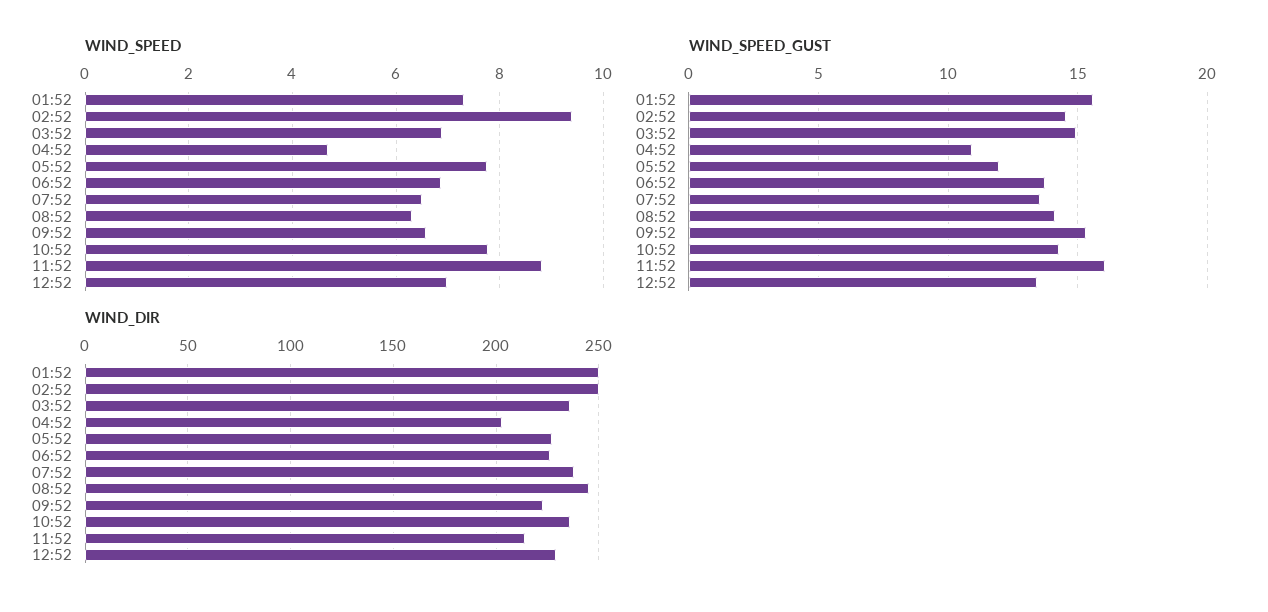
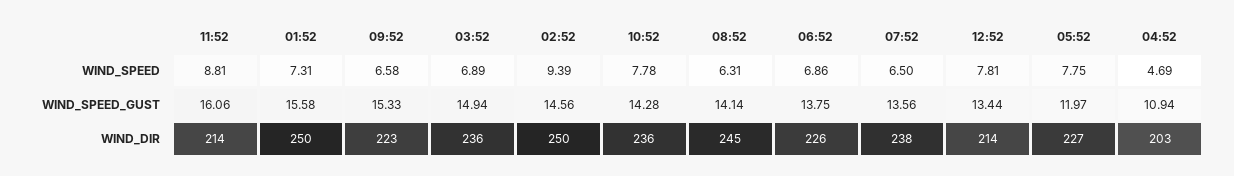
  {
    "WIND_SPEED": {
      "01:52": 7.31,
      "02:52": 9.39,
      "03:52": 6.89,
      "04:52": 4.69,
      "05:52": 7.75,
      "06:52": 6.86,
      "07:52": 6.5,
      "08:52": 6.31,
      "09:52": 6.58,
      "10:52": 7.78,
      "11:52": 8.81,
-     "12:52": 7
+     "12:52": 7.81
    },
    "WIND_SPEED_GUST": {
      "01:52": 15.58,
      "02:52": 14.56,
      "03:52": 14.94,
      "04:52": 10.94,
      "05:52": 11.97,
      "06:52": 13.75,
      "07:52": 13.56,
      "08:52": 14.14,
      "09:52": 15.33,
      "10:52": 14.28,
      "11:52": 16.06,
      "12:52": 13.44
    },
    "WIND_DIR": {
      "01:52": 250,
      "02:52": 250,
      "03:52": 236,
      "04:52": 203,
      "05:52": 227,
      "06:52": 226,
      "07:52": 238,
      "08:52": 245,
      "09:52": 223,
      "10:52": 236,
      "11:52": 214,
-     "12:52": 230
+     "12:52": 214
    }
  }

